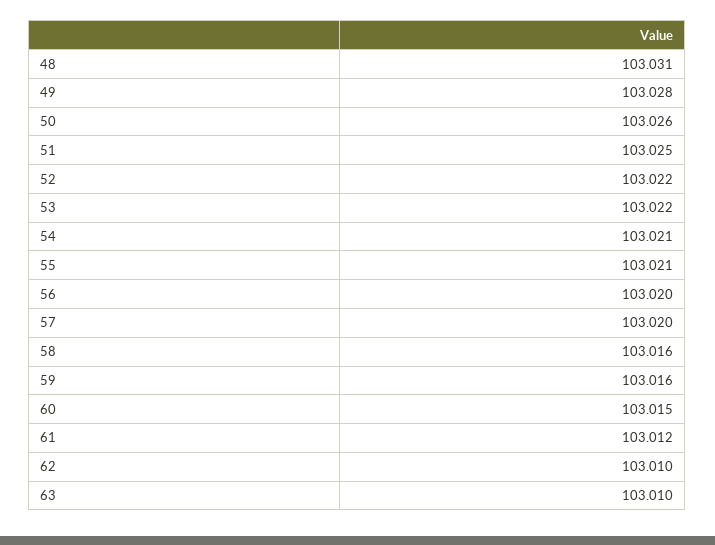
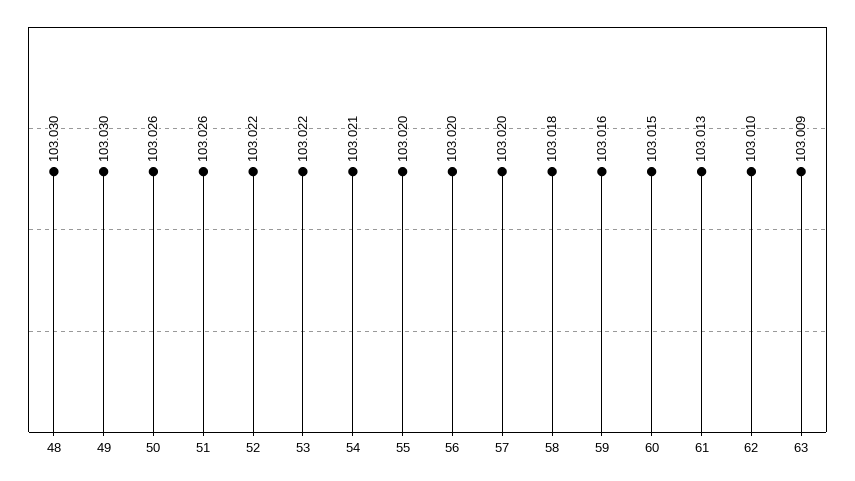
  {
-   "48": 103.031,
+   "48": 103.03,
-   "49": 103.028,
+   "49": 103.03,
    "50": 103.026,
-   "51": 103.025,
+   "51": 103.026,
    "52": 103.022,
    "53": 103.022,
    "54": 103.021,
-   "55": 103.021,
+   "55": 103.02,
    "56": 103.02,
    "57": 103.02,
-   "58": 103.016,
+   "58": 103.018,
    "59": 103.016,
    "60": 103.015,
-   "61": 103.012,
+   "61": 103.013,
    "62": 103.01,
-   "63": 103.01
+   "63": 103.009
  }

